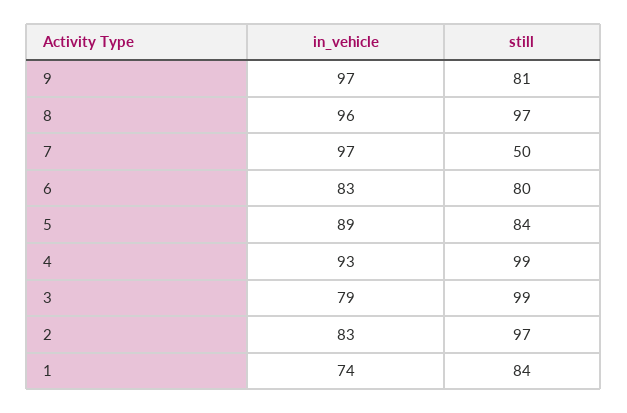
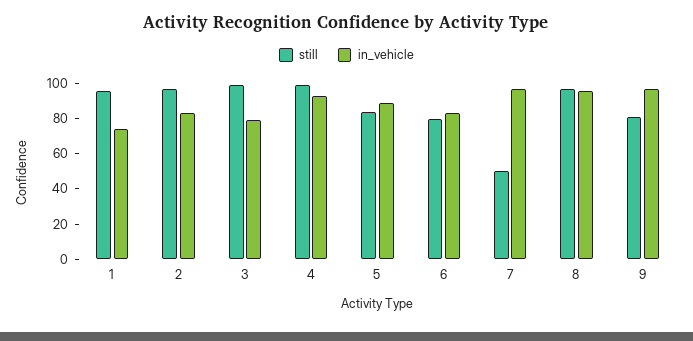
  {
    "in_vehicle": {
      "9": 97,
      "8": 96,
      "7": 97,
      "6": 83,
      "5": 89,
      "4": 93,
      "3": 79,
      "2": 83,
      "1": 74
    },
    "still": {
      "9": 81,
      "8": 97,
      "7": 50,
      "6": 80,
      "5": 84,
      "4": 99,
      "3": 99,
      "2": 97,
-     "1": 84
+     "1": 95
    }
  }

